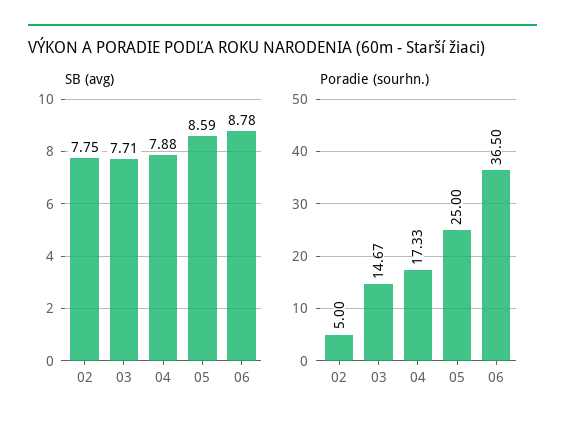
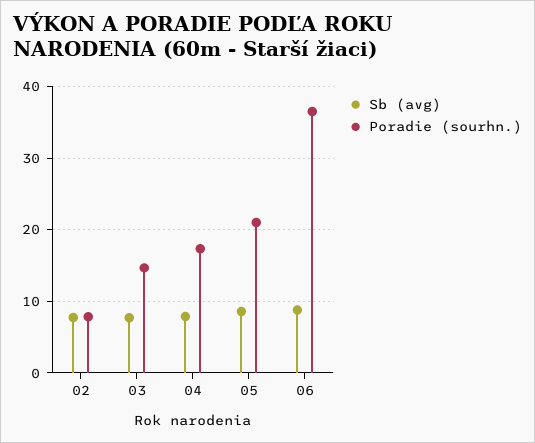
  {
    "SB (avg)": {
      "02": 7.75,
      "03": 7.71,
      "04": 7.88,
      "05": 8.59,
      "06": 8.78
    },
    "Poradie (sourhn.)": {
-     "02": 5,
+     "02": 8,
      "03": 14.67,
      "04": 17.33,
-     "05": 25,
+     "05": 21,
      "06": 36.5
    }
  }

